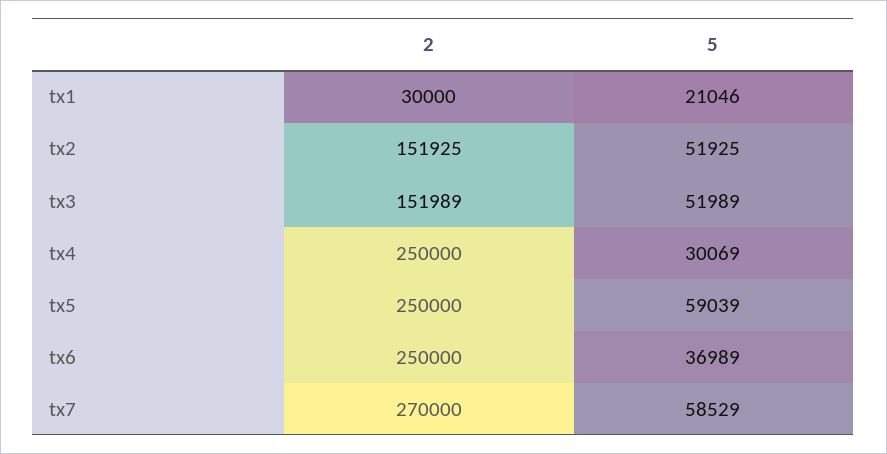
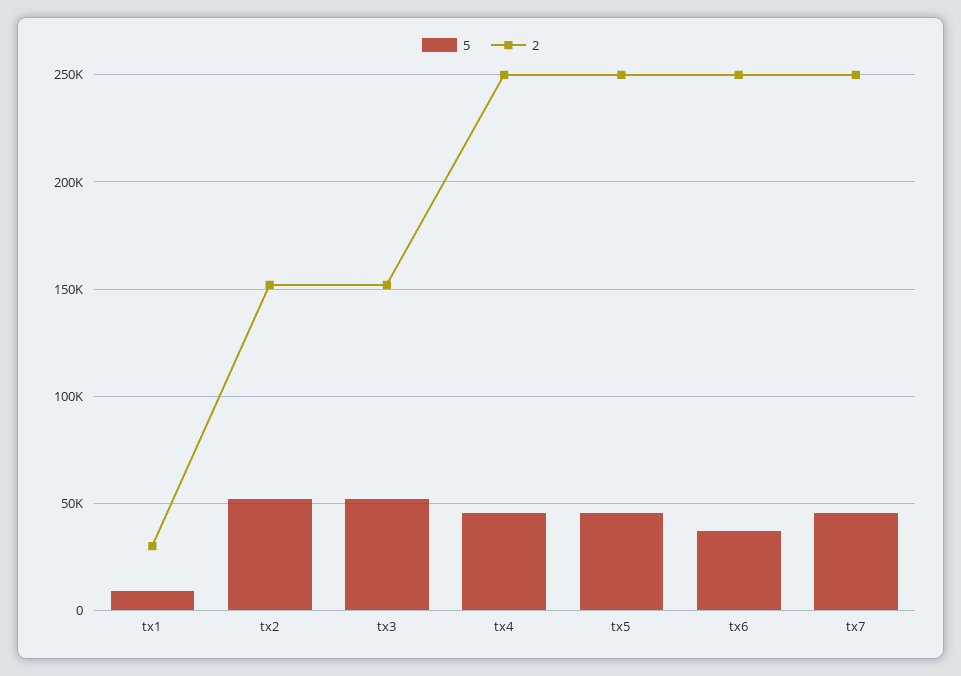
  {
    "2": {
      "tx1": 30000,
      "tx2": 151925,
      "tx3": 151989,
      "tx4": 250000,
      "tx5": 250000,
      "tx6": 250000,
-     "tx7": 270000
+     "tx7": 250000
    },
    "5": {
-     "tx1": 21046,
+     "tx1": 10000,
      "tx2": 51925,
      "tx3": 51989,
-     "tx4": 30069,
+     "tx4": 45000,
-     "tx5": 59039,
+     "tx5": 45000,
      "tx6": 36989,
-     "tx7": 58529
+     "tx7": 45000
    }
  }

